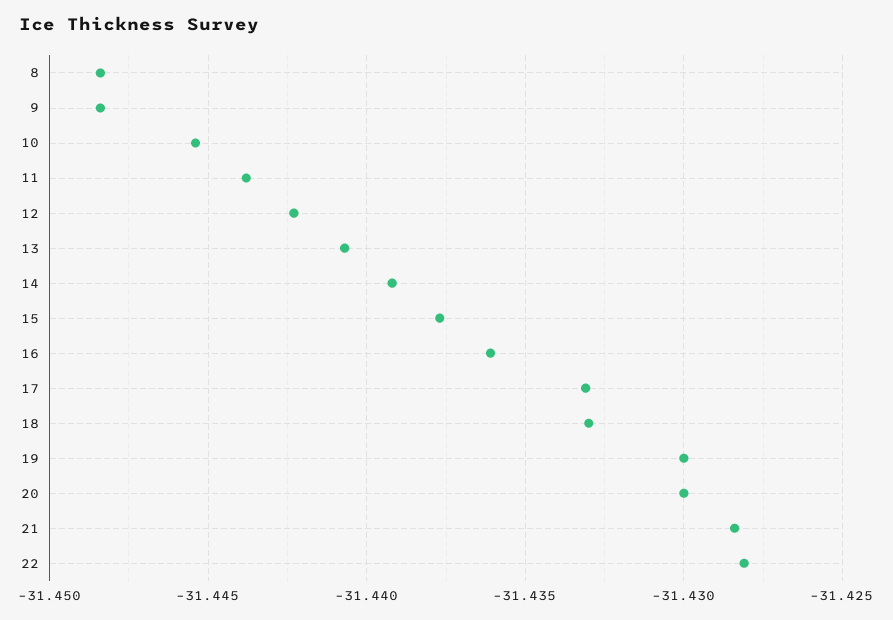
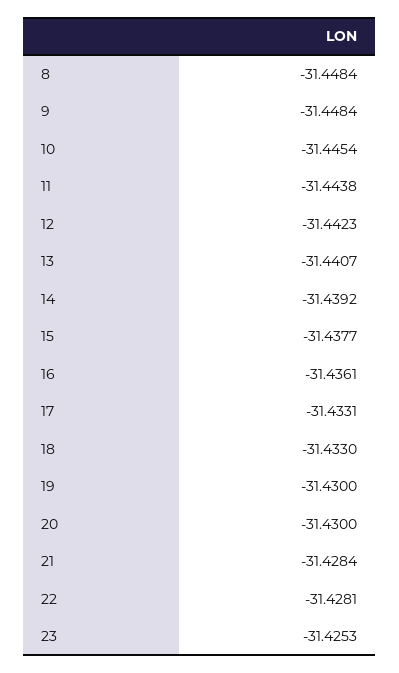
  {
    "8": -31.4484,
    "9": -31.4484,
    "10": -31.4454,
    "11": -31.4438,
    "12": -31.4423,
    "13": -31.4407,
    "14": -31.4392,
    "15": -31.4377,
    "16": -31.4361,
    "17": -31.4331,
    "18": -31.433,
    "19": -31.43,
    "20": -31.43,
    "21": -31.4284,
-   "22": -31.4281
+   "22": -31.4281,
+   "23": -31.4253
  }

